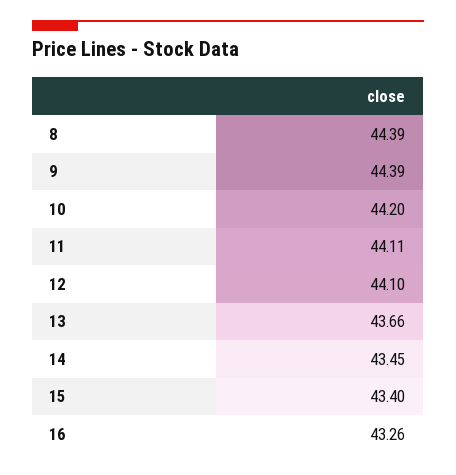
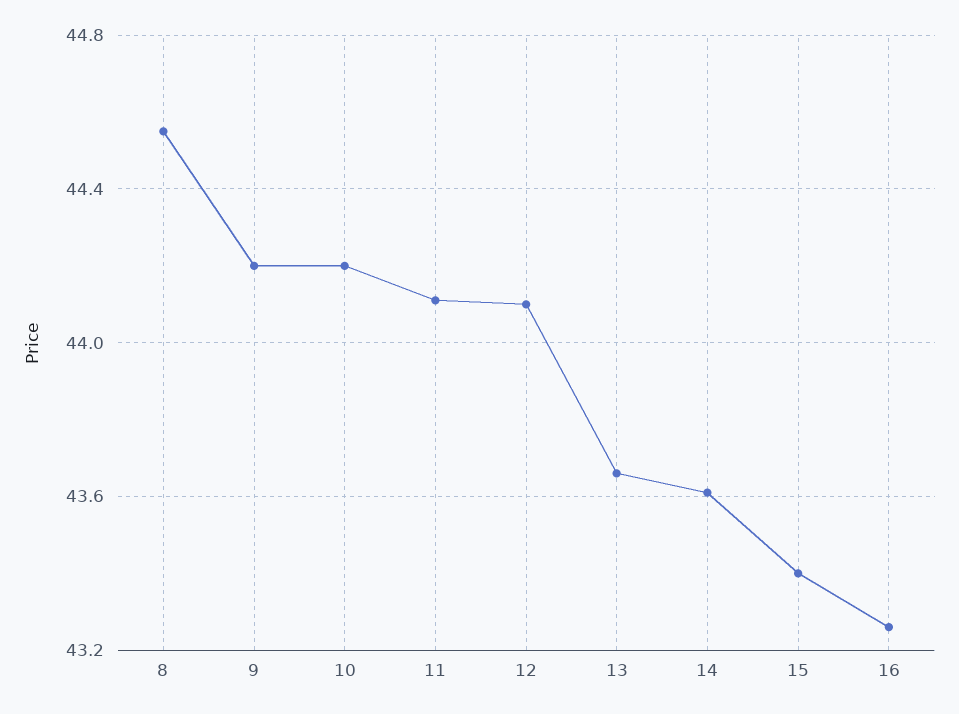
  {
-   "8": 44.39,
+   "8": 44.55,
-   "9": 44.39,
+   "9": 44.2,
    "10": 44.2,
    "11": 44.11,
    "12": 44.1,
    "13": 43.66,
-   "14": 43.45,
+   "14": 43.6,
    "15": 43.4,
    "16": 43.26
  }

